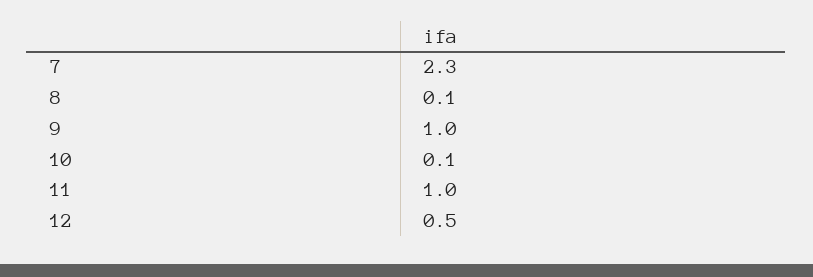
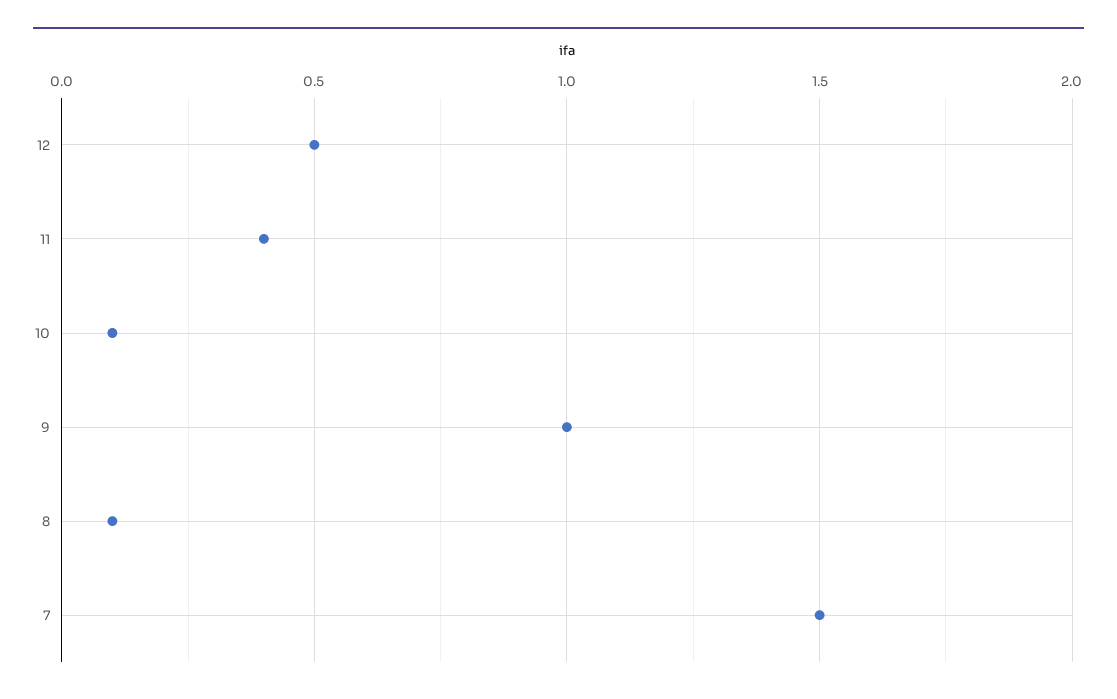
  {
-   "7": 2.3,
+   "7": 1.5,
    "8": 0.1,
    "9": 1,
    "10": 0.1,
-   "11": 1,
+   "11": 0.4,
    "12": 0.5
  }

